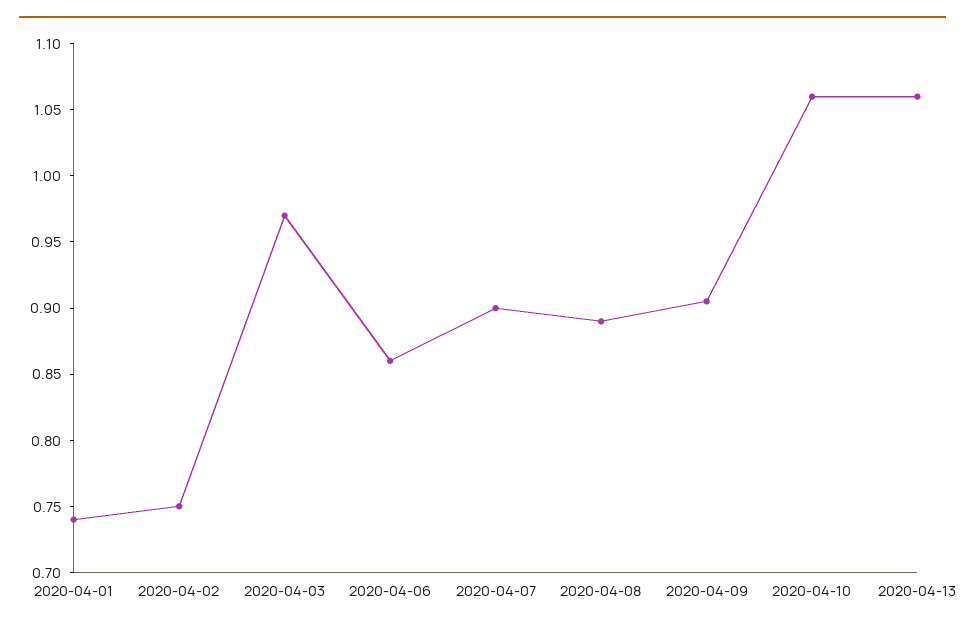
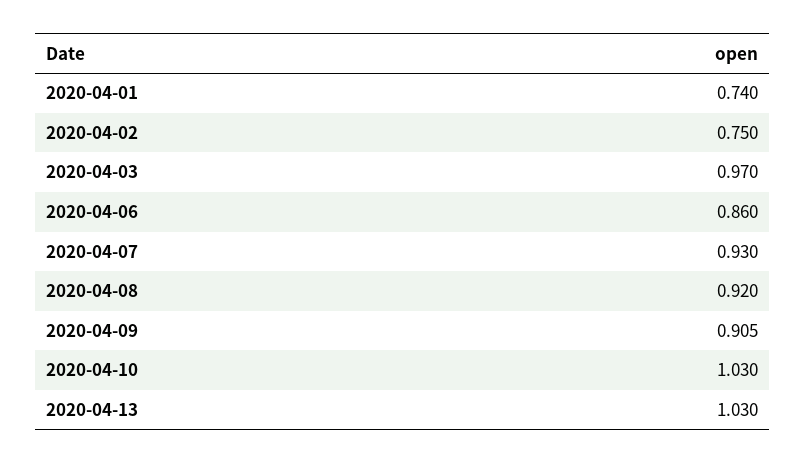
  {
    "2020-04-01": 0.74,
    "2020-04-02": 0.75,
    "2020-04-03": 0.97,
    "2020-04-06": 0.86,
-   "2020-04-07": 0.9,
+   "2020-04-07": 0.93,
-   "2020-04-08": 0.89,
+   "2020-04-08": 0.92,
    "2020-04-09": 0.905,
-   "2020-04-10": 1.06,
+   "2020-04-10": 1.03,
-   "2020-04-13": 1.06
+   "2020-04-13": 1.03
  }

